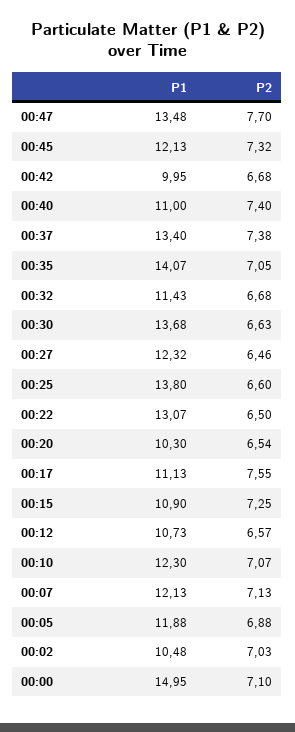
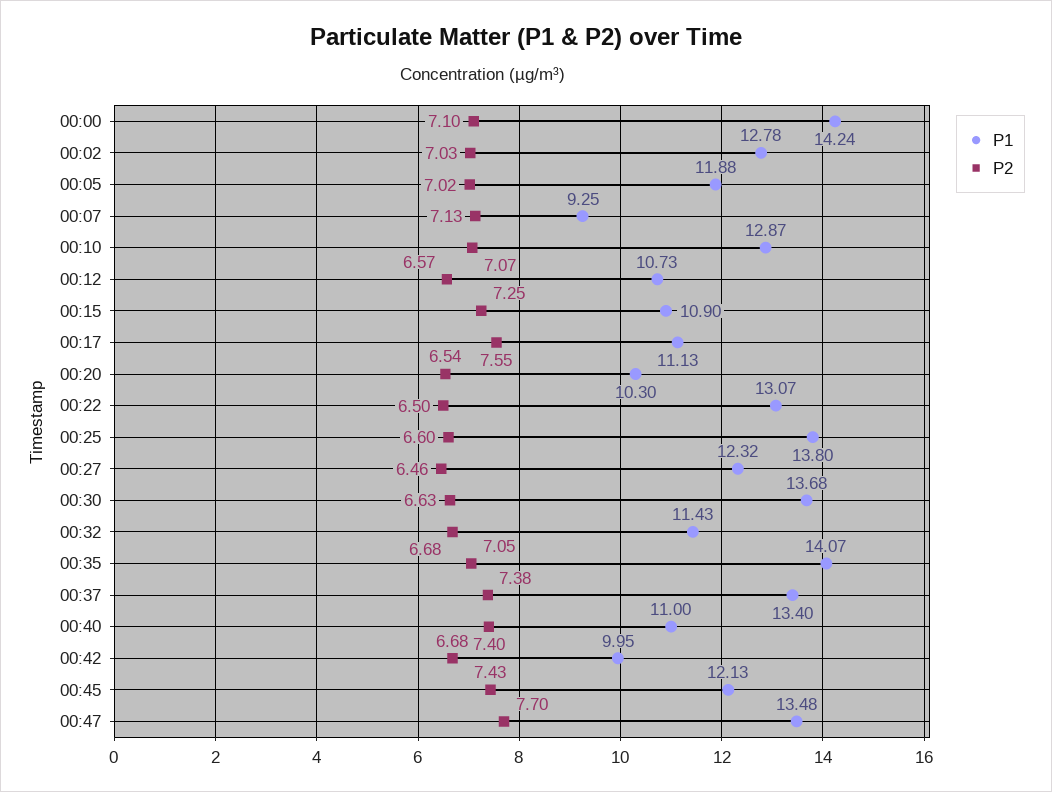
  {
    "P1": {
      "00:47": 13.48,
      "00:45": 12.13,
      "00:42": 9.95,
      "00:40": 11,
      "00:37": 13.4,
      "00:35": 14.07,
      "00:32": 11.43,
      "00:30": 13.68,
      "00:27": 12.32,
      "00:25": 13.8,
      "00:22": 13.07,
      "00:20": 10.3,
      "00:17": 11.13,
      "00:15": 10.9,
      "00:12": 10.73,
-     "00:10": 12.3,
+     "00:10": 12.87,
-     "00:07": 12.13,
+     "00:07": 9.25,
      "00:05": 11.88,
-     "00:02": 10.48,
+     "00:02": 12.78,
-     "00:00": 14.95
+     "00:00": 14.24
    },
    "P2": {
      "00:47": 7.7,
-     "00:45": 7.32,
+     "00:45": 7.43,
      "00:42": 6.68,
      "00:40": 7.4,
      "00:37": 7.38,
      "00:35": 7.05,
      "00:32": 6.68,
      "00:30": 6.63,
      "00:27": 6.46,
      "00:25": 6.6,
      "00:22": 6.5,
      "00:20": 6.54,
      "00:17": 7.55,
      "00:15": 7.25,
      "00:12": 6.57,
      "00:10": 7.07,
      "00:07": 7.13,
-     "00:05": 6.88,
+     "00:05": 7.02,
      "00:02": 7.03,
      "00:00": 7.1
    }
  }

